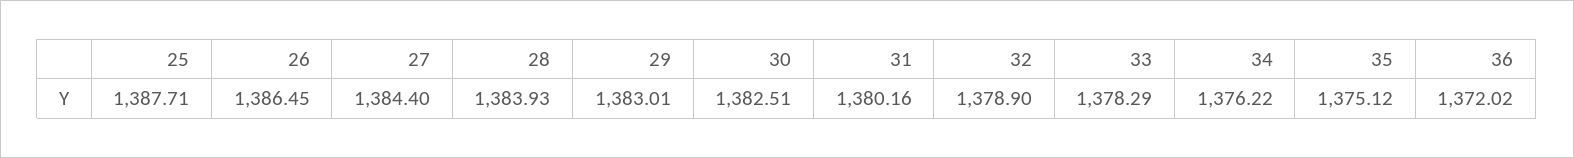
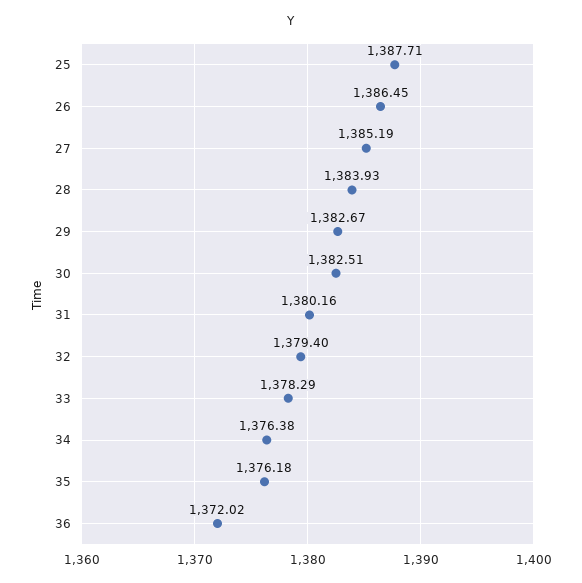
  {
    "25": 1387.71,
    "26": 1386.45,
-   "27": 1384.4,
+   "27": 1385.19,
    "28": 1383.93,
-   "29": 1383.01,
+   "29": 1382.67,
    "30": 1382.51,
    "31": 1380.16,
-   "32": 1378.9,
+   "32": 1379.4,
    "33": 1378.29,
-   "34": 1376.22,
+   "34": 1376.38,
-   "35": 1375.12,
+   "35": 1376.18,
    "36": 1372.02
  }

